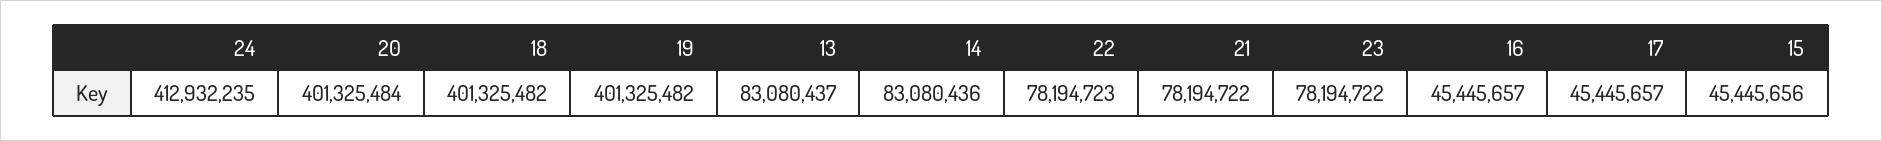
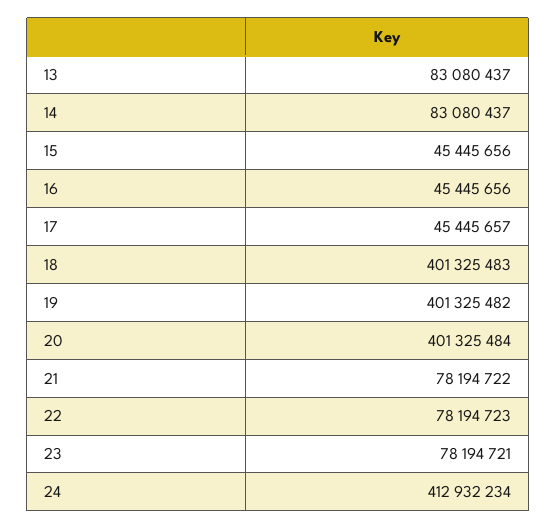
  {
-   "24": 412932235,
+   "24": 412932234,
    "20": 401325484,
-   "18": 401325482,
+   "18": 401325483,
    "19": 401325482,
    "13": 83080437,
-   "14": 83080436,
+   "14": 83080437,
    "22": 78194723,
    "21": 78194722,
-   "23": 78194722,
+   "23": 78194721,
-   "16": 45445657,
+   "16": 45445656,
    "17": 45445657,
    "15": 45445656
  }

